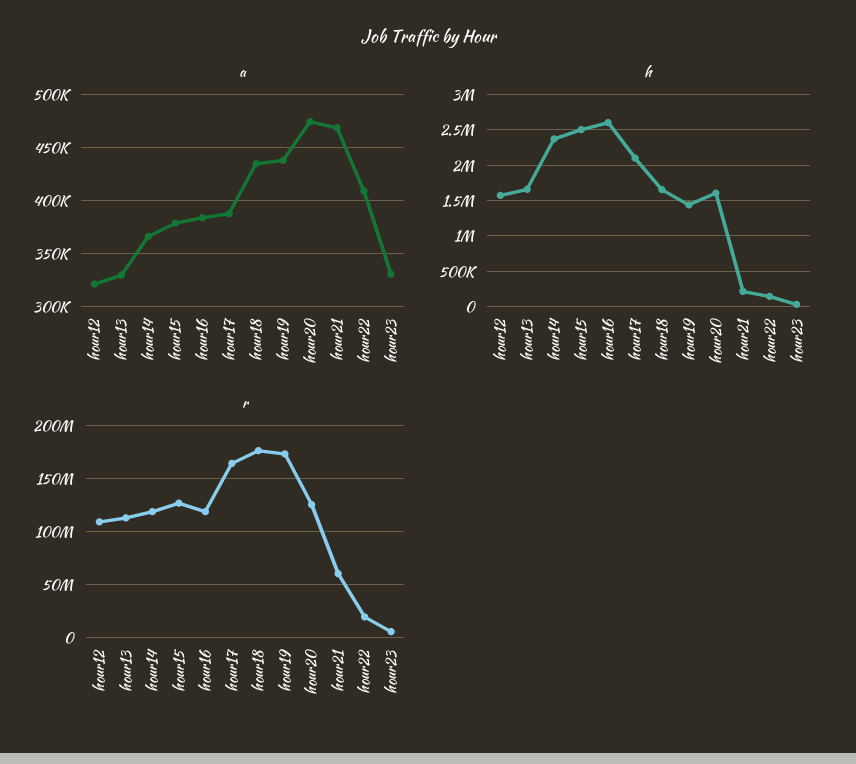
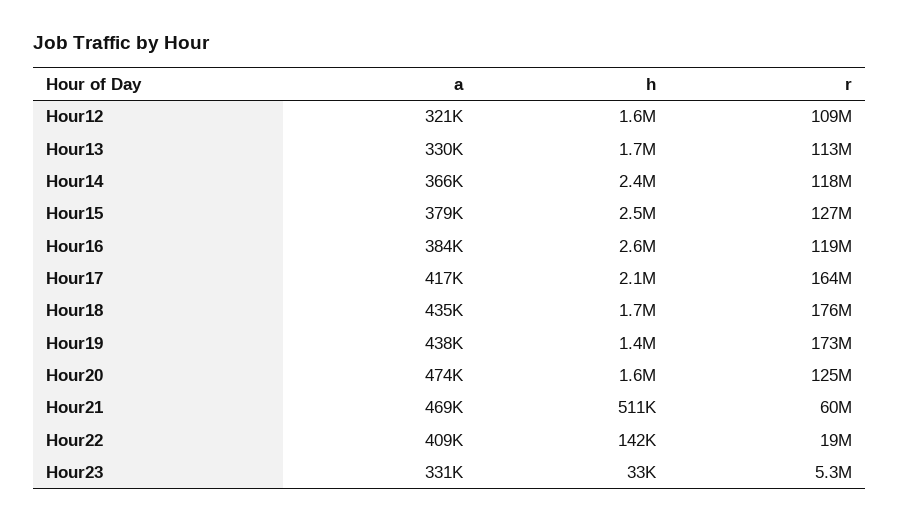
  {
    "a": {
      "hour12": 321000,
      "hour13": 330000,
      "hour14": 366000,
      "hour15": 379000,
      "hour16": 384000,
-     "hour17": 390000,
+     "hour17": 417000,
      "hour18": 435000,
      "hour19": 438000,
      "hour20": 474000,
      "hour21": 469000,
      "hour22": 409000,
      "hour23": 331000
    },
    "h": {
      "hour12": 1600000,
      "hour13": 1700000,
      "hour14": 2400000,
      "hour15": 2500000,
      "hour16": 2600000,
      "hour17": 2100000,
      "hour18": 1700000,
      "hour19": 1400000,
      "hour20": 1600000,
-     "hour21": 200000,
+     "hour21": 511000,
      "hour22": 142000,
      "hour23": 33000
    },
    "r": {
      "hour12": 109000000,
      "hour13": 113000000,
      "hour14": 118000000,
      "hour15": 127000000,
      "hour16": 119000000,
      "hour17": 164000000,
      "hour18": 176000000,
      "hour19": 173000000,
      "hour20": 125000000,
      "hour21": 60000000,
      "hour22": 19000000,
      "hour23": 5300000
    }
  }

